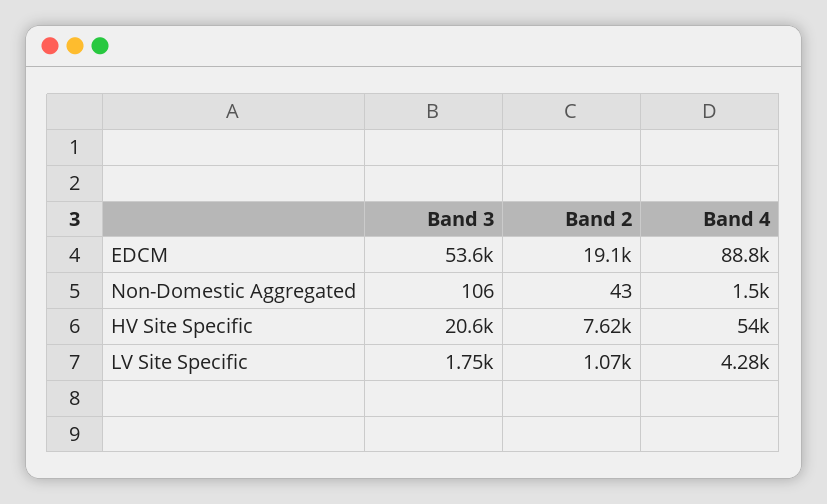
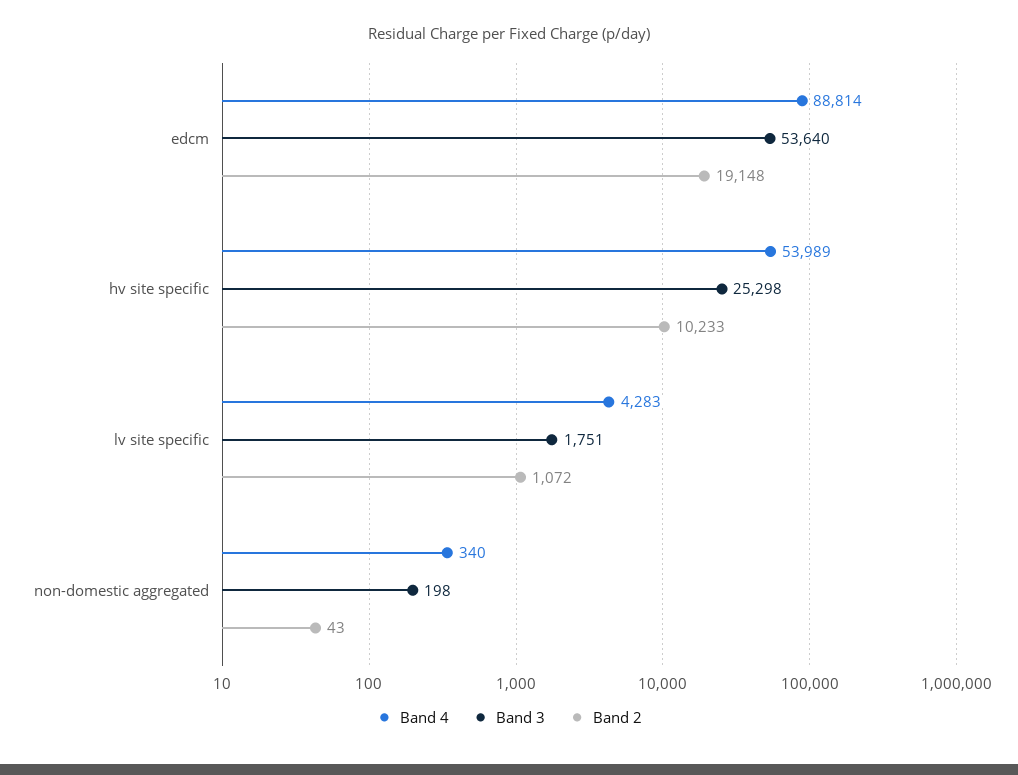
  {
    "Band 3": {
      "EDCM": 53640,
-     "Non-Domestic Aggregated": 106,
+     "Non-Domestic Aggregated": 198,
-     "HV Site Specific": 20600,
+     "HV Site Specific": 25298,
      "LV Site Specific": 1751
    },
    "Band 2": {
      "EDCM": 19148,
      "Non-Domestic Aggregated": 43,
-     "HV Site Specific": 7620,
+     "HV Site Specific": 10233,
      "LV Site Specific": 1072
    },
    "Band 4": {
      "EDCM": 88814,
-     "Non-Domestic Aggregated": 1500,
+     "Non-Domestic Aggregated": 340,
      "HV Site Specific": 53989,
      "LV Site Specific": 4283
    }
  }

